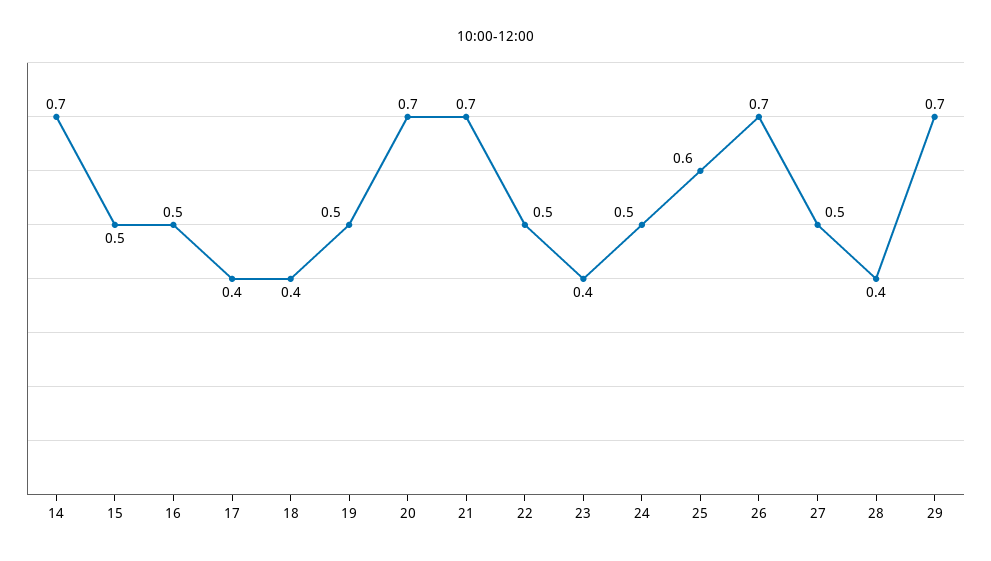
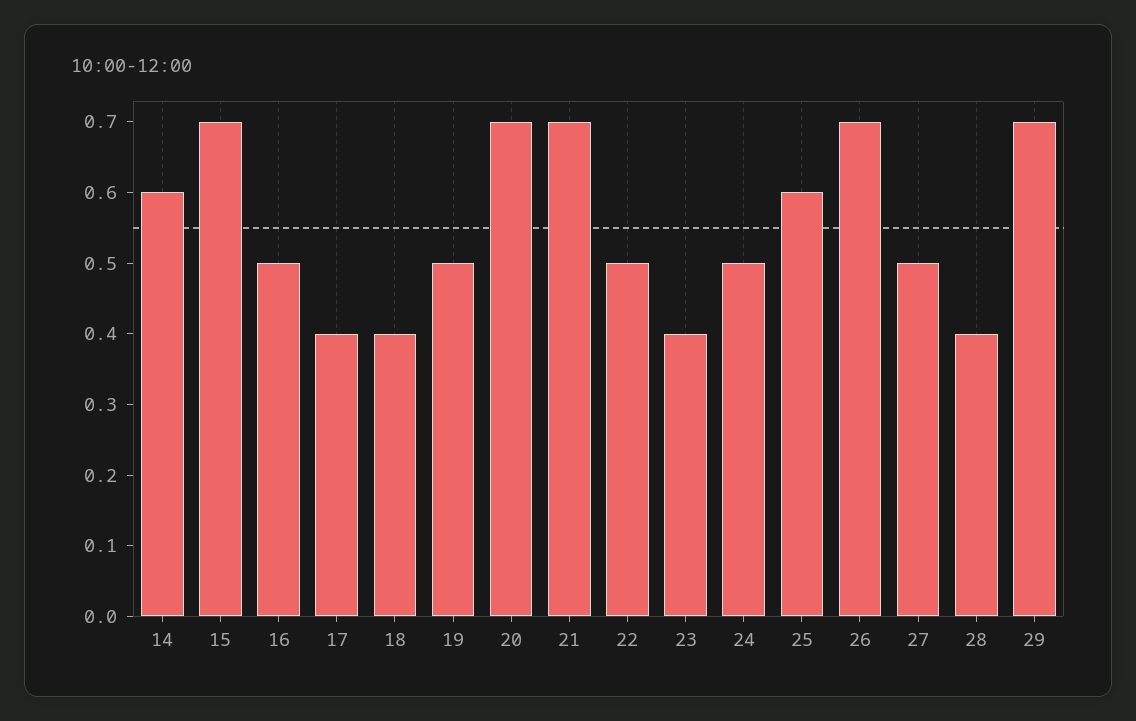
  {
-   "14": 0.7,
+   "14": 0.6,
-   "15": 0.5,
+   "15": 0.7,
    "16": 0.5,
    "17": 0.4,
    "18": 0.4,
    "19": 0.5,
    "20": 0.7,
    "21": 0.7,
    "22": 0.5,
    "23": 0.4,
    "24": 0.5,
    "25": 0.6,
    "26": 0.7,
    "27": 0.5,
    "28": 0.4,
    "29": 0.7
  }

